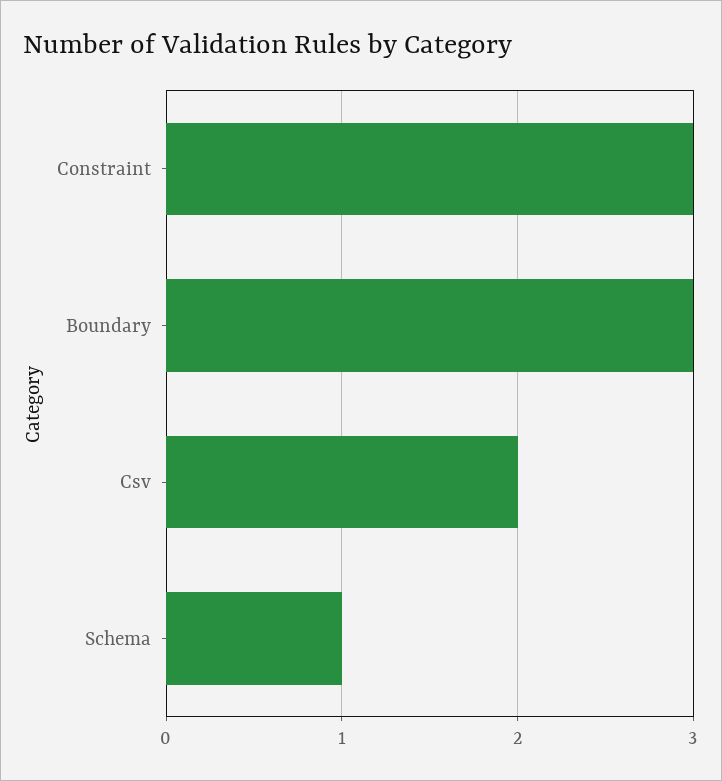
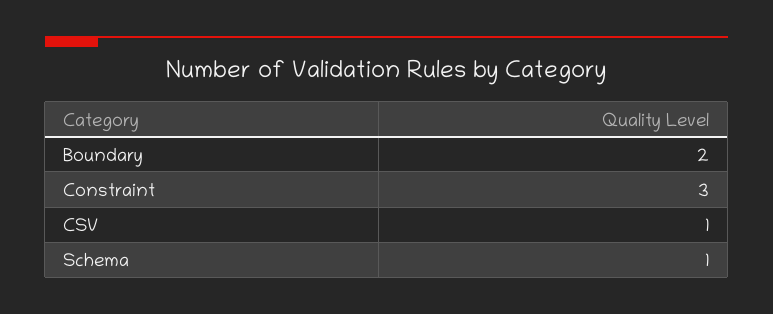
  {
    "Constraint": 3,
-   "Boundary": 3,
+   "Boundary": 2,
-   "Csv": 2,
+   "Csv": 1,
    "Schema": 1
  }

